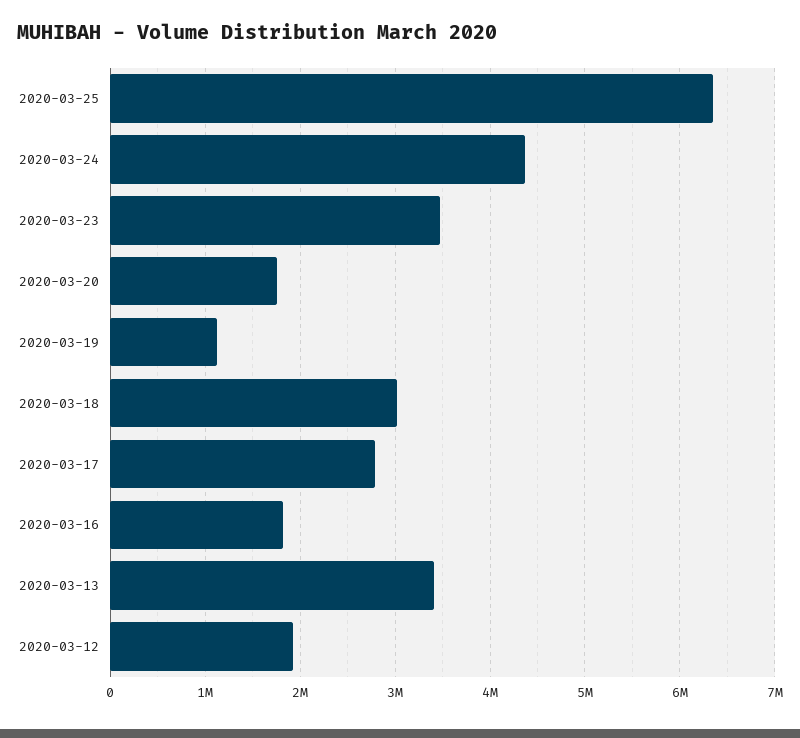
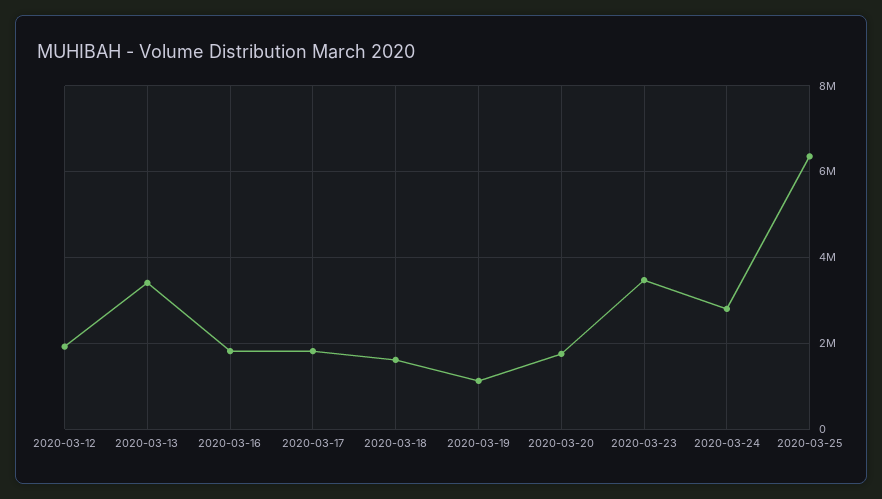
  {
    "2020-03-25": 6400000,
-   "2020-03-24": 4400000,
+   "2020-03-24": 2800000,
    "2020-03-23": 3500000,
    "2020-03-20": 1800000,
    "2020-03-19": 1100000,
-   "2020-03-18": 3000000,
+   "2020-03-18": 1600000,
-   "2020-03-17": 2800000,
+   "2020-03-17": 1800000,
    "2020-03-16": 1800000,
    "2020-03-13": 3400000,
    "2020-03-12": 1900000
  }

